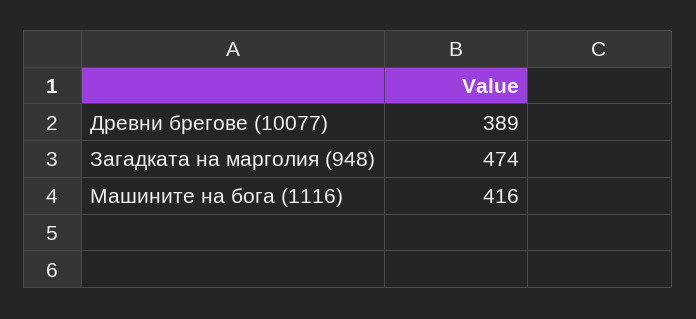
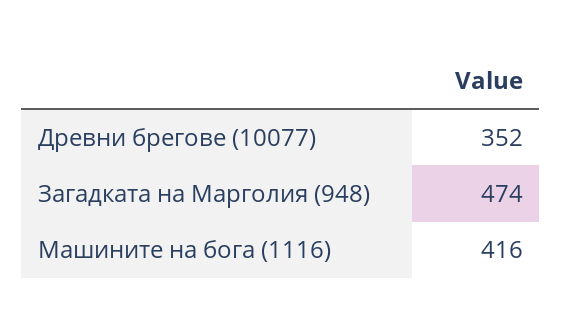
  {
-   "Древни брегове (10077)": 389,
+   "Древни брегове (10077)": 352,
    "Загадката на марголия (948)": 474,
    "Машините на бога (1116)": 416
  }

